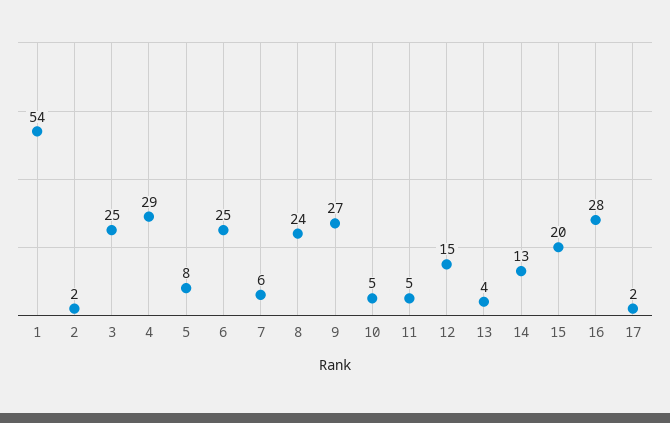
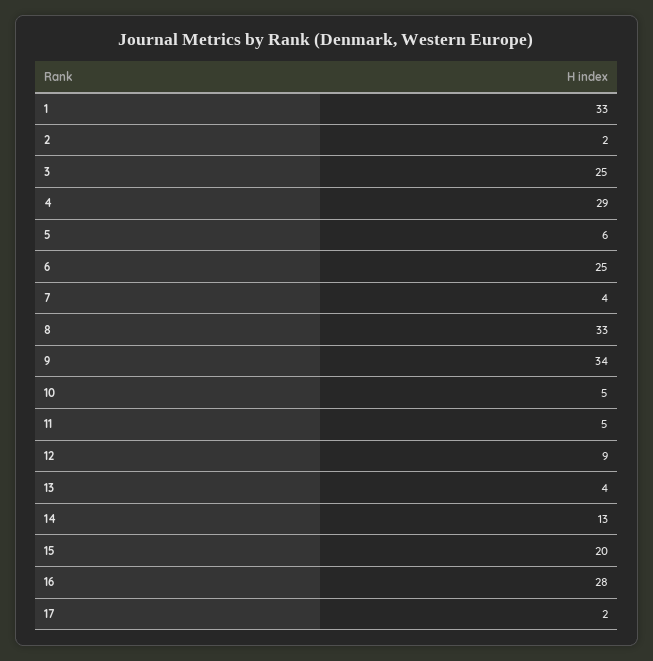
  {
-   "1": 54,
+   "1": 33,
    "2": 2,
    "3": 25,
    "4": 29,
-   "5": 8,
+   "5": 6,
    "6": 25,
-   "7": 6,
+   "7": 4,
-   "8": 24,
+   "8": 33,
-   "9": 27,
+   "9": 34,
    "10": 5,
    "11": 5,
-   "12": 15,
+   "12": 9,
    "13": 4,
    "14": 13,
    "15": 20,
    "16": 28,
    "17": 2
  }

